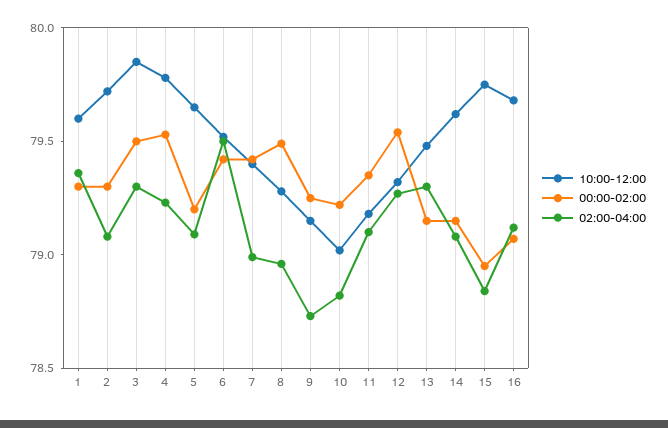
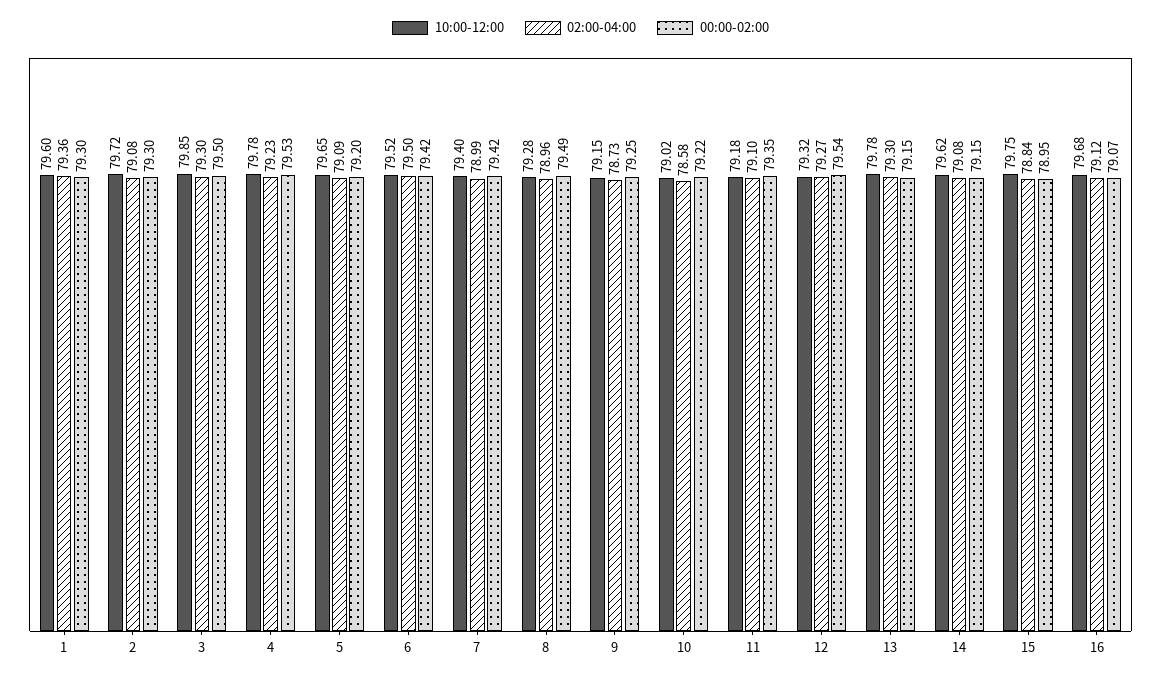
  {
    "10:00-12:00": {
      "1": 79.6,
      "2": 79.72,
      "3": 79.85,
      "4": 79.78,
      "5": 79.65,
      "6": 79.52,
      "7": 79.4,
      "8": 79.28,
      "9": 79.15,
      "10": 79.02,
      "11": 79.18,
      "12": 79.32,
-     "13": 79.5,
+     "13": 79.78,
      "14": 79.62,
      "15": 79.75,
      "16": 79.68
    },
    "00:00-02:00": {
      "1": 79.3,
      "2": 79.3,
      "3": 79.5,
      "4": 79.53,
      "5": 79.2,
      "6": 79.42,
      "7": 79.42,
      "8": 79.49,
      "9": 79.25,
      "10": 79.22,
      "11": 79.35,
      "12": 79.54,
      "13": 79.15,
      "14": 79.15,
      "15": 78.95,
      "16": 79.07
    },
    "02:00-04:00": {
      "1": 79.36,
      "2": 79.08,
      "3": 79.3,
      "4": 79.23,
      "5": 79.09,
      "6": 79.5,
      "7": 78.99,
      "8": 78.96,
      "9": 78.73,
-     "10": 78.8,
+     "10": 78.58,
      "11": 79.1,
      "12": 79.27,
      "13": 79.3,
      "14": 79.08,
      "15": 78.84,
      "16": 79.12
    }
  }

